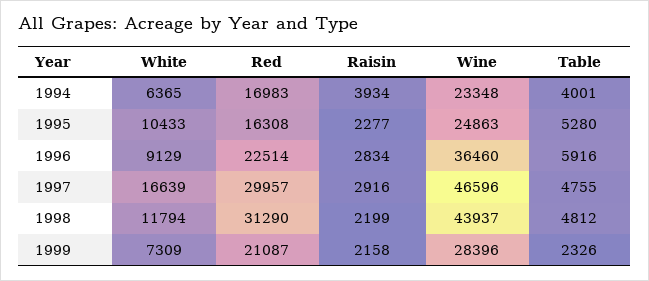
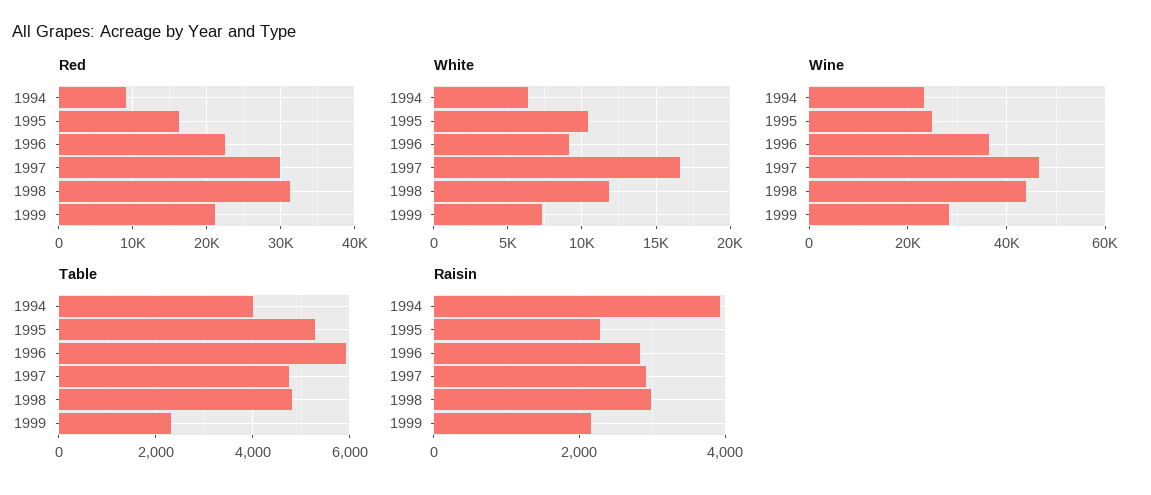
  {
    "White": {
      "1994": 6365,
      "1995": 10433,
      "1996": 9129,
      "1997": 16639,
      "1998": 11794,
      "1999": 7309
    },
    "Red": {
-     "1994": 16983,
+     "1994": 9000,
      "1995": 16308,
      "1996": 22514,
      "1997": 29957,
      "1998": 31290,
      "1999": 21087
    },
    "Raisin": {
      "1994": 3934,
      "1995": 2277,
      "1996": 2834,
      "1997": 2916,
-     "1998": 2199,
+     "1998": 3000,
      "1999": 2158
    },
    "Wine": {
      "1994": 23348,
      "1995": 24863,
      "1996": 36460,
      "1997": 46596,
      "1998": 43937,
      "1999": 28396
    },
    "Table": {
      "1994": 4001,
      "1995": 5280,
      "1996": 5916,
      "1997": 4755,
      "1998": 4812,
      "1999": 2326
    }
  }

